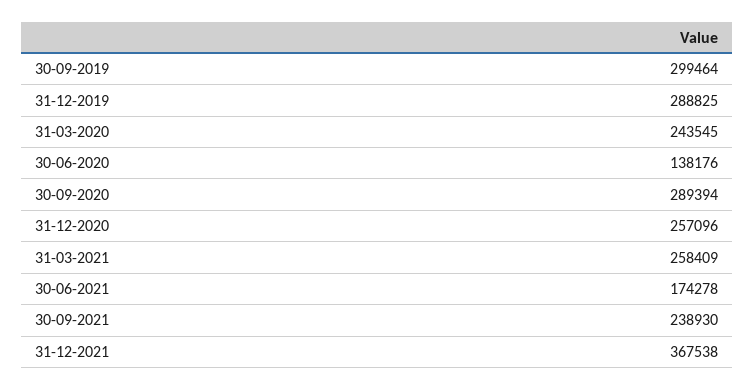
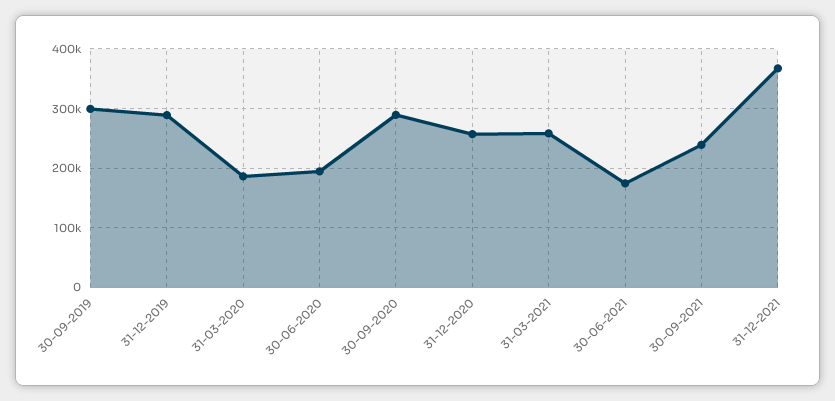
  {
    "30-09-2019": 299464,
    "31-12-2019": 288825,
-   "31-03-2020": 243545,
+   "31-03-2020": 180000,
-   "30-06-2020": 138176,
+   "30-06-2020": 200000,
    "30-09-2020": 289394,
    "31-12-2020": 257096,
    "31-03-2021": 258409,
    "30-06-2021": 174278,
    "30-09-2021": 238930,
    "31-12-2021": 367538
  }

